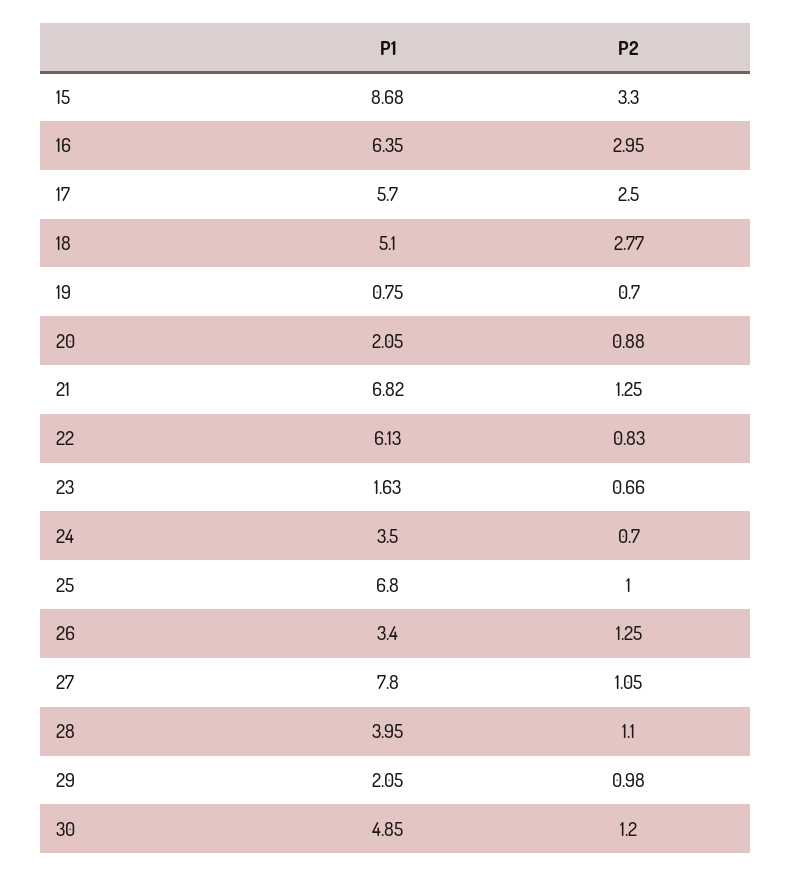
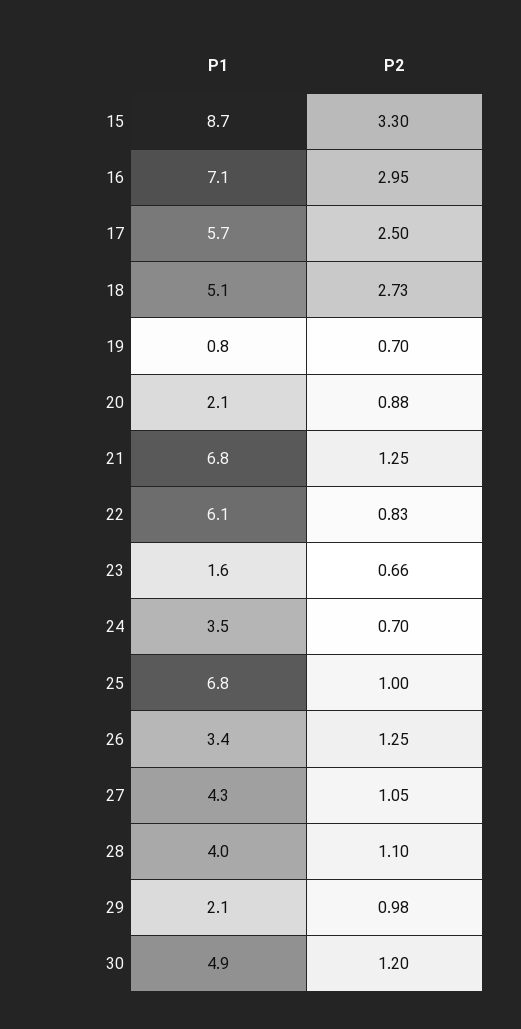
  {
    "P1": {
      "15": 8.68,
-     "16": 6.35,
+     "16": 7.1,
      "17": 5.7,
      "18": 5.1,
      "19": 0.75,
      "20": 2.05,
      "21": 6.82,
      "22": 6.13,
      "23": 1.63,
      "24": 3.5,
      "25": 6.8,
      "26": 3.4,
-     "27": 7.8,
+     "27": 4.3,
      "28": 3.95,
      "29": 2.05,
      "30": 4.85
    },
    "P2": {
      "15": 3.3,
      "16": 2.95,
      "17": 2.5,
-     "18": 2.77,
+     "18": 2.73,
      "19": 0.7,
      "20": 0.88,
      "21": 1.25,
      "22": 0.83,
      "23": 0.66,
      "24": 0.7,
      "25": 1,
      "26": 1.25,
      "27": 1.05,
      "28": 1.1,
      "29": 0.98,
      "30": 1.2
    }
  }

